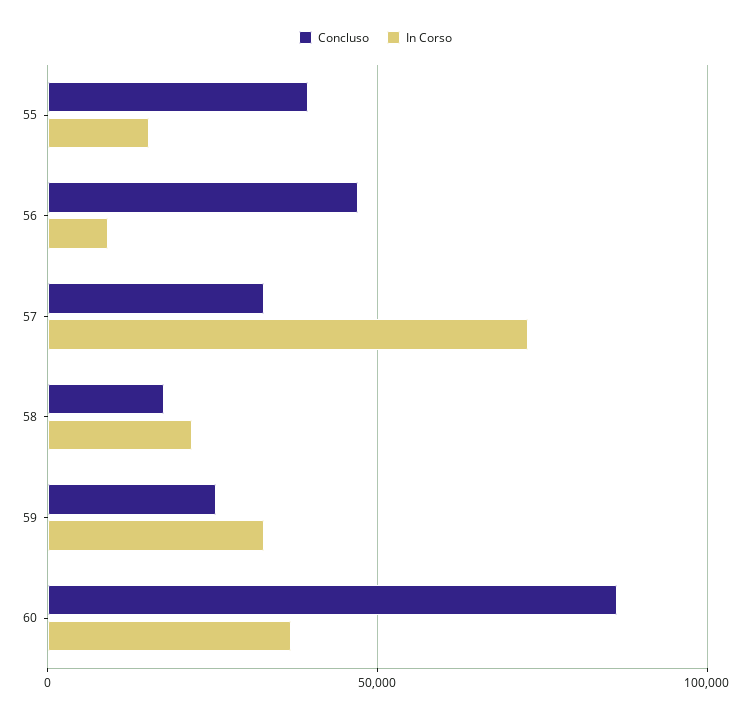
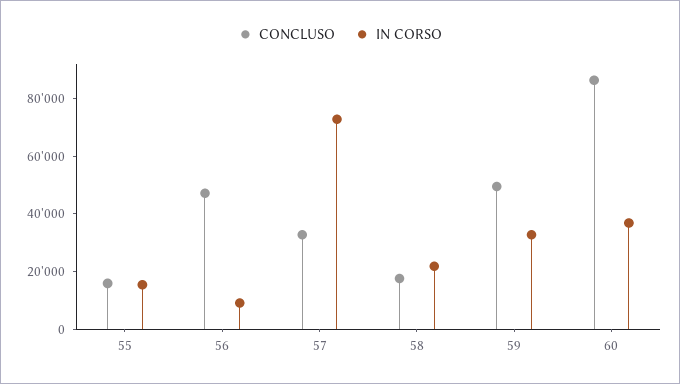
  {
    "Concluso": {
-     "55": 40000,
+     "55": 15000,
      "56": 45000,
      "57": 35000,
      "58": 20000,
-     "59": 25000,
+     "59": 50000,
      "60": 85000
    },
    "In Corso": {
      "55": 15000,
      "56": 10000,
      "57": 75000,
      "58": 20000,
      "59": 35000,
      "60": 35000
    }
  }

